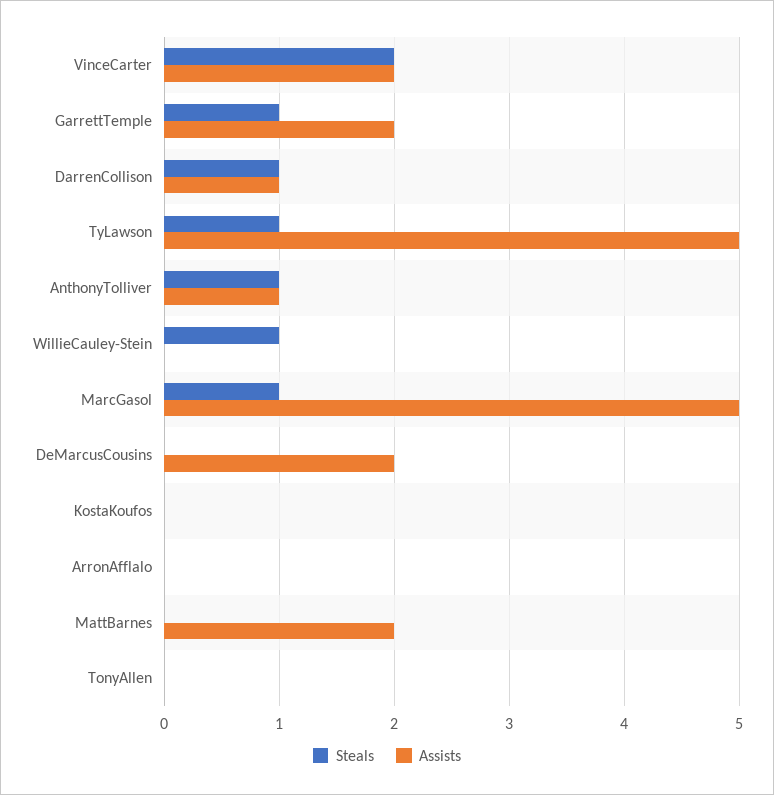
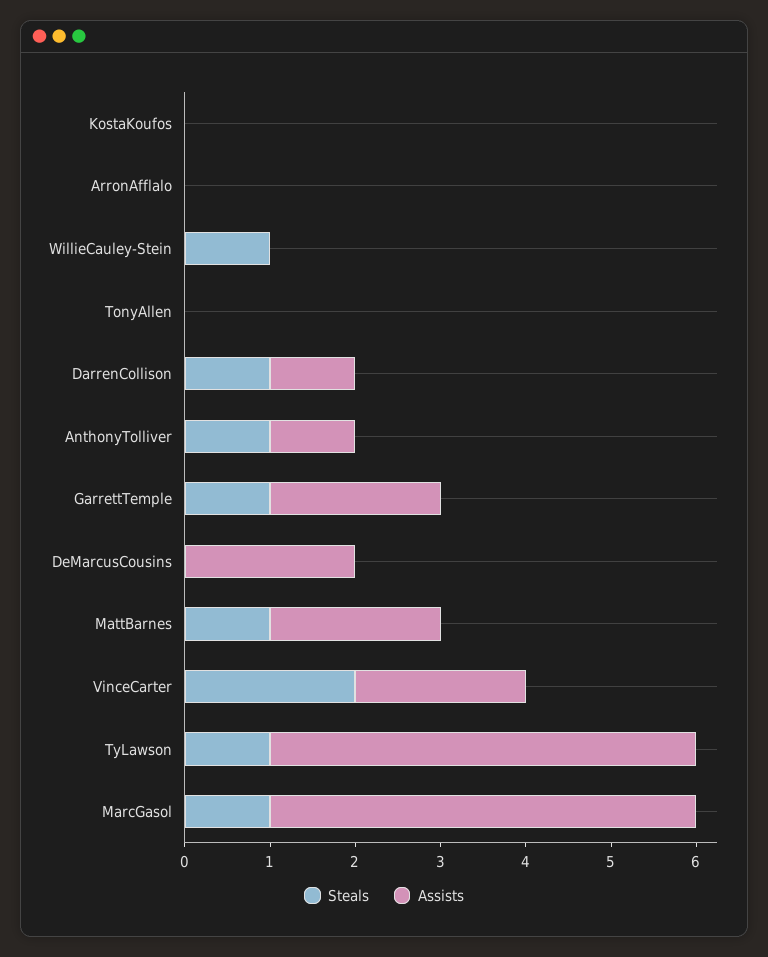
  {
    "Steals": {
      "VinceCarter": 2,
      "GarrettTemple": 1,
      "DarrenCollison": 1,
      "TyLawson": 1,
      "AnthonyTolliver": 1,
      "WillieCauley-Stein": 1,
      "MarcGasol": 1,
      "DeMarcusCousins": 0,
      "KostaKoufos": 0,
      "ArronAfflalo": 0,
-     "MattBarnes": 0,
+     "MattBarnes": 1,
      "TonyAllen": 0
    },
    "Assists": {
      "VinceCarter": 2,
      "GarrettTemple": 2,
      "DarrenCollison": 1,
      "TyLawson": 5,
      "AnthonyTolliver": 1,
      "WillieCauley-Stein": 0,
      "MarcGasol": 5,
      "DeMarcusCousins": 2,
      "KostaKoufos": 0,
      "ArronAfflalo": 0,
      "MattBarnes": 2,
      "TonyAllen": 0
    }
  }

